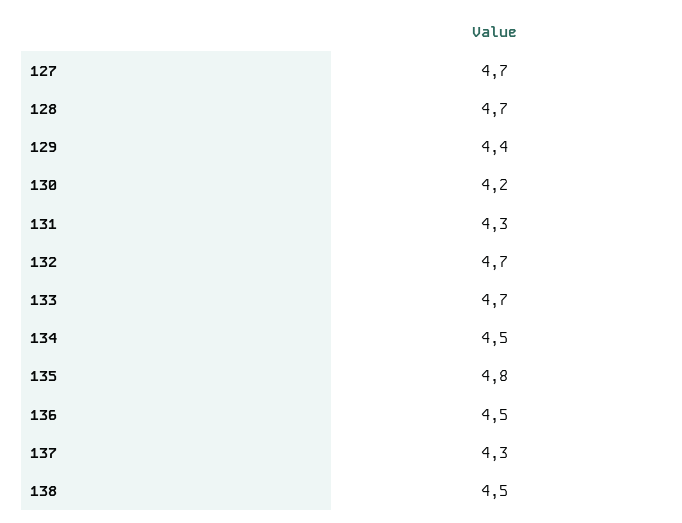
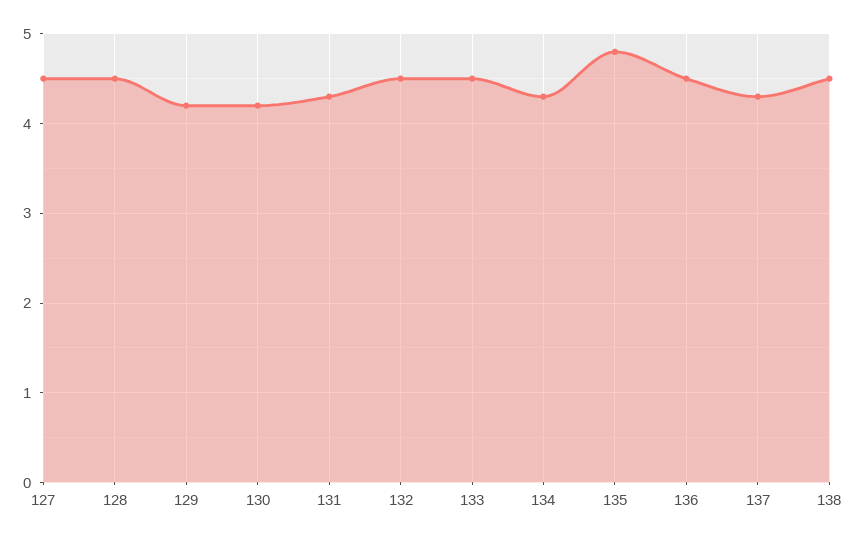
  {
-   "127": 4.7,
+   "127": 4.5,
-   "128": 4.7,
+   "128": 4.5,
-   "129": 4.4,
+   "129": 4.2,
    "130": 4.2,
    "131": 4.3,
-   "132": 4.7,
+   "132": 4.5,
-   "133": 4.7,
+   "133": 4.5,
-   "134": 4.5,
+   "134": 4.3,
    "135": 4.8,
    "136": 4.5,
    "137": 4.3,
    "138": 4.5
  }

